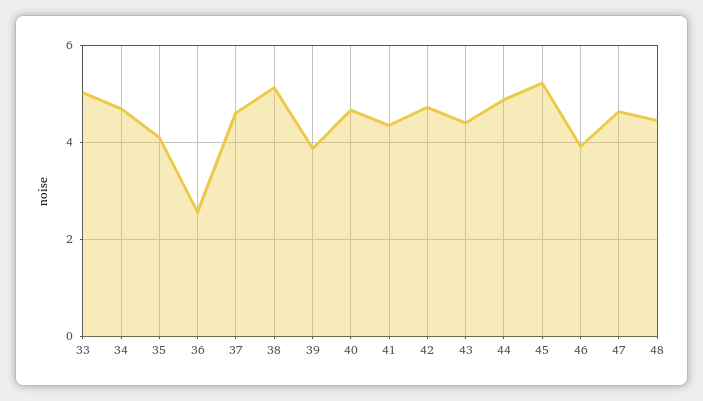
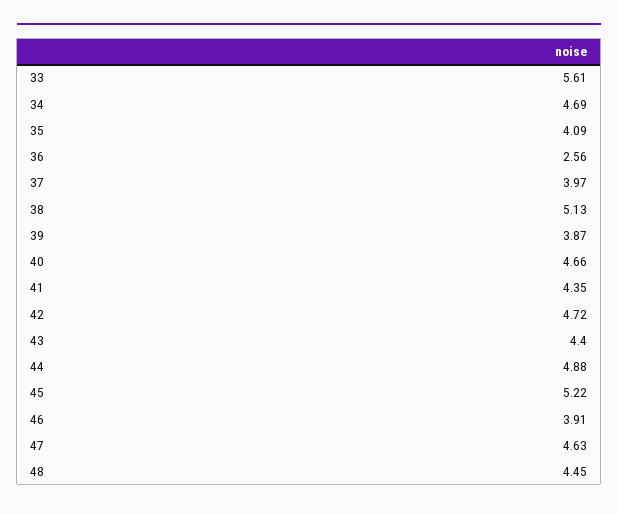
  {
-   "33": 5,
+   "33": 5.61,
    "34": 4.69,
    "35": 4.09,
    "36": 2.56,
-   "37": 4.6,
+   "37": 3.97,
    "38": 5.13,
    "39": 3.87,
    "40": 4.66,
    "41": 4.35,
    "42": 4.72,
    "43": 4.4,
    "44": 4.88,
    "45": 5.22,
    "46": 3.91,
    "47": 4.63,
    "48": 4.45
  }

